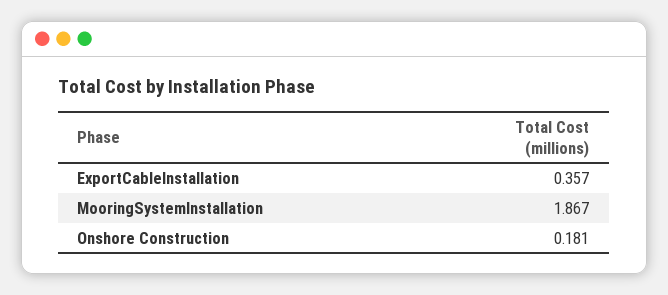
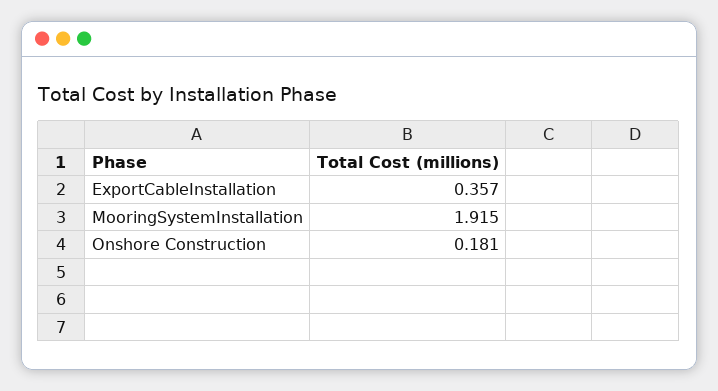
  {
    "ExportCableInstallation": 0.357,
-   "MooringSystemInstallation": 1.867,
+   "MooringSystemInstallation": 1.915,
    "Onshore Construction": 0.181
  }

